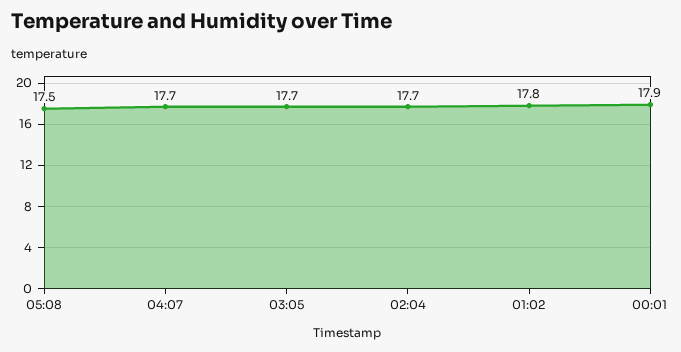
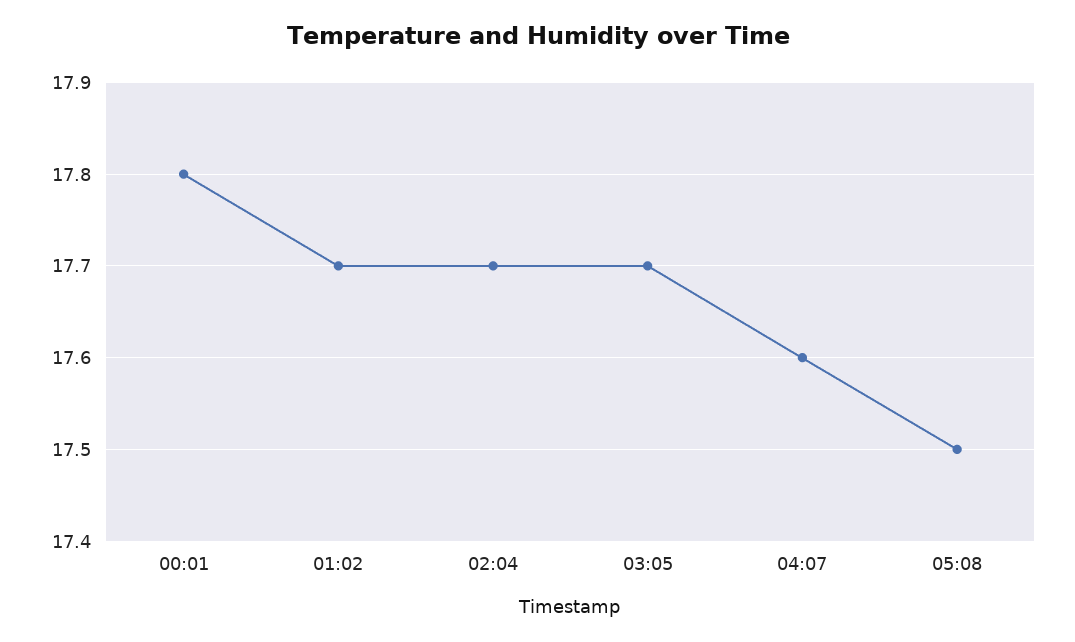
  {
    "05:08": 17.5,
-   "04:07": 17.7,
+   "04:07": 17.6,
    "03:05": 17.7,
    "02:04": 17.7,
-   "01:02": 17.8,
+   "01:02": 17.7,
-   "00:01": 17.9
+   "00:01": 17.8
  }

